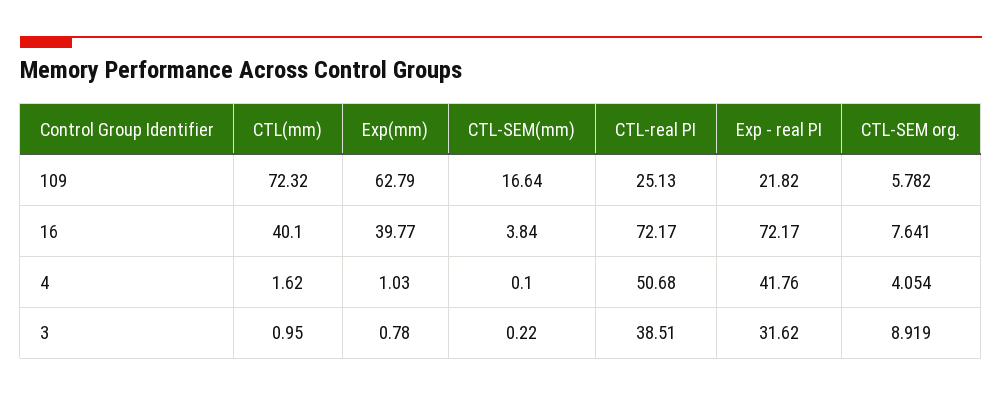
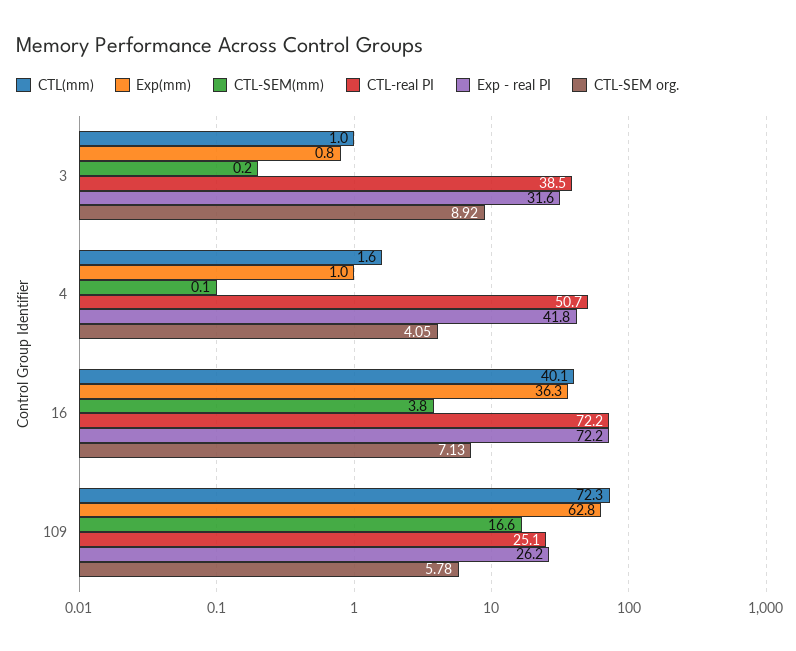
  {
    "CTL(mm)": {
      "109": 72.32,
      "16": 40.1,
      "4": 1.62,
      "3": 0.95
    },
    "Exp(mm)": {
      "109": 62.79,
-     "16": 39.77,
+     "16": 36.3,
      "4": 1.03,
      "3": 0.78
    },
    "CTL-SEM(mm)": {
      "109": 16.64,
      "16": 3.84,
      "4": 0.1,
      "3": 0.22
    },
    "CTL-real PI": {
      "109": 25.13,
      "16": 72.17,
      "4": 50.68,
      "3": 38.51
    },
    "Exp - real PI": {
-     "109": 21.82,
+     "109": 26.2,
      "16": 72.17,
      "4": 41.76,
      "3": 31.62
    },
    "CTL-SEM org.": {
      "109": 5.782,
-     "16": 7.641,
+     "16": 7.13,
      "4": 4.054,
      "3": 8.919
    }
  }

